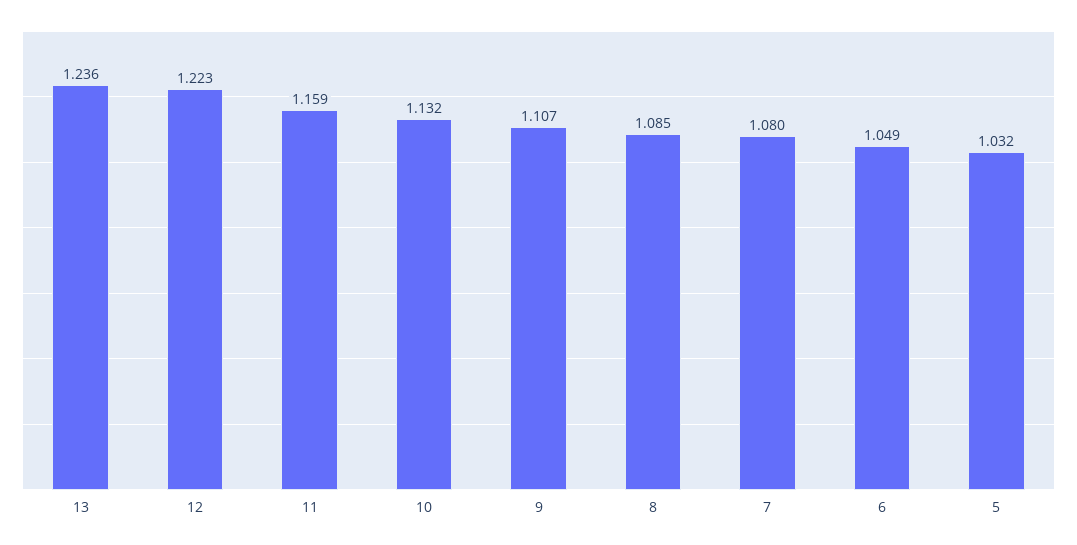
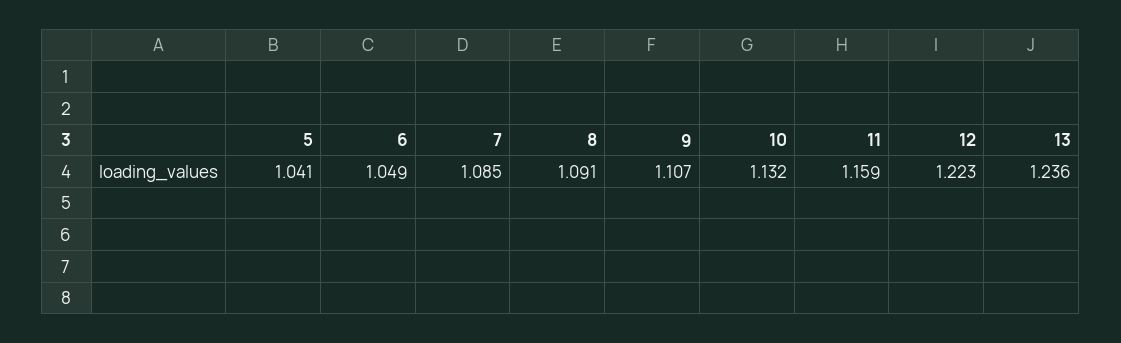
  {
    "13": 1.236,
    "12": 1.223,
    "11": 1.159,
    "10": 1.132,
    "9": 1.107,
-   "8": 1.085,
+   "8": 1.091,
-   "7": 1.08,
+   "7": 1.085,
    "6": 1.049,
-   "5": 1.032
+   "5": 1.041
  }

